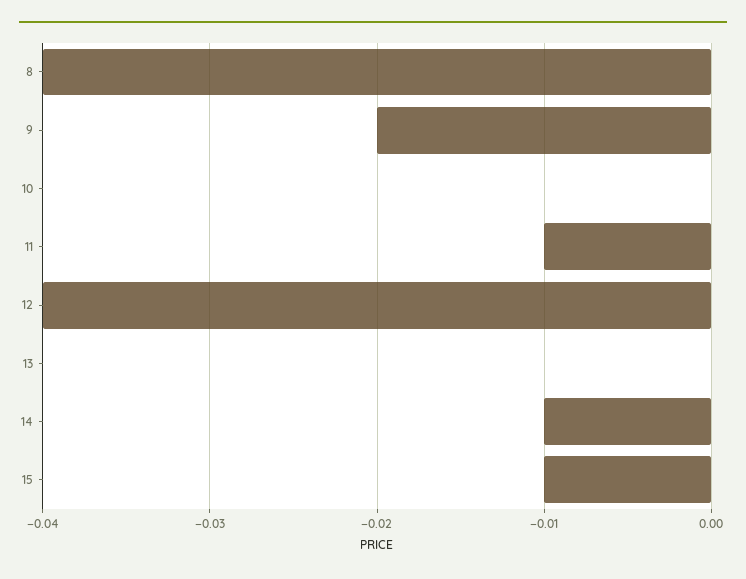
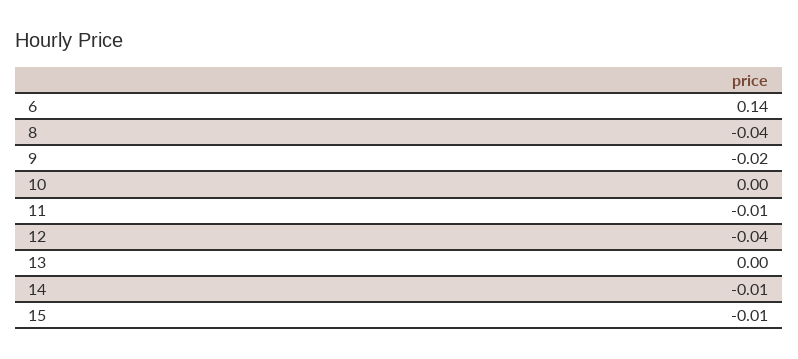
  {
    "8": -0.04,
    "9": -0.02,
    "10": 0,
    "11": -0.01,
    "12": -0.04,
    "13": 0,
    "14": -0.01,
-   "15": -0.01
+   "15": -0.01,
+   "6": 0.14
  }

